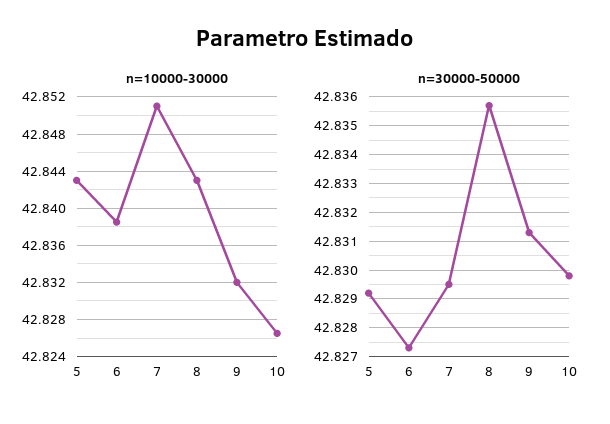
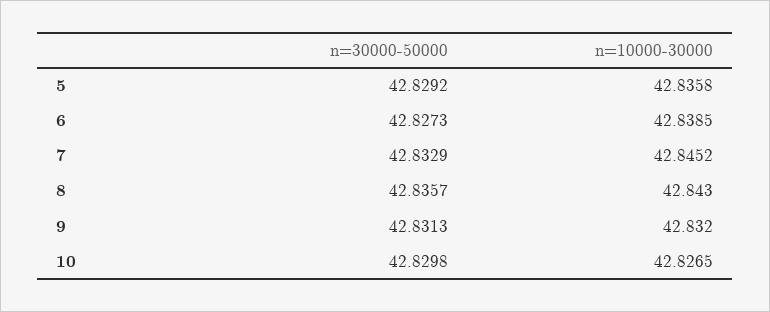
  {
    "n=10000-30000": {
-     "5": 42.843,
+     "5": 42.8358,
      "6": 42.8385,
-     "7": 42.851,
+     "7": 42.8452,
      "8": 42.843,
      "9": 42.832,
      "10": 42.8265
    },
    "n=30000-50000": {
      "5": 42.8292,
      "6": 42.8273,
-     "7": 42.8295,
+     "7": 42.8329,
      "8": 42.8357,
      "9": 42.8313,
      "10": 42.8298
    }
  }

